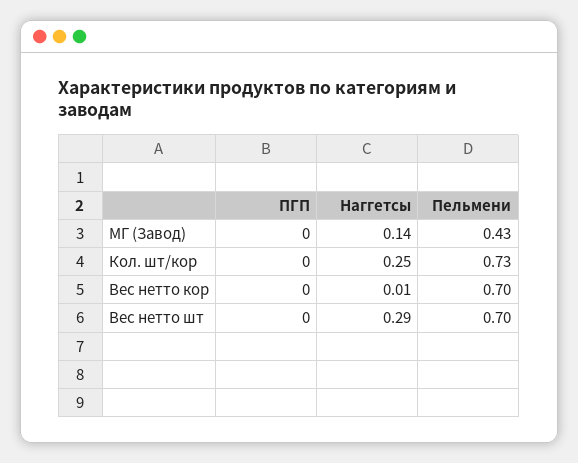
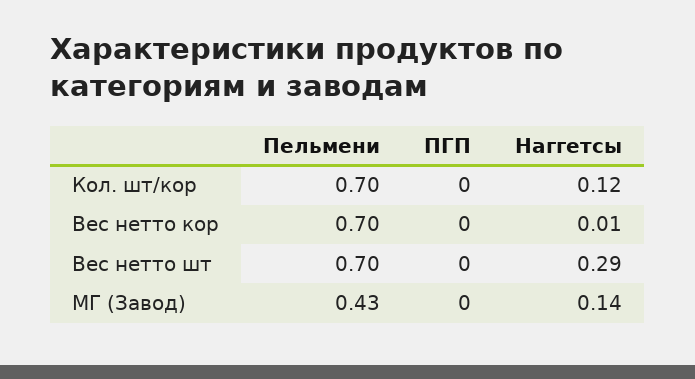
  {
    "ПГП": {
      "МГ (Завод)": 0,
      "Кол. шт/кор": 0,
      "Вес нетто кор": 0,
      "Вес нетто шт": 0
    },
    "Наггетсы": {
      "МГ (Завод)": 0.14,
-     "Кол. шт/кор": 0.25,
+     "Кол. шт/кор": 0.12,
      "Вес нетто кор": 0.01,
      "Вес нетто шт": 0.29
    },
    "Пельмени": {
      "МГ (Завод)": 0.43,
-     "Кол. шт/кор": 0.73,
+     "Кол. шт/кор": 0.7,
      "Вес нетто кор": 0.7,
      "Вес нетто шт": 0.7
    }
  }

